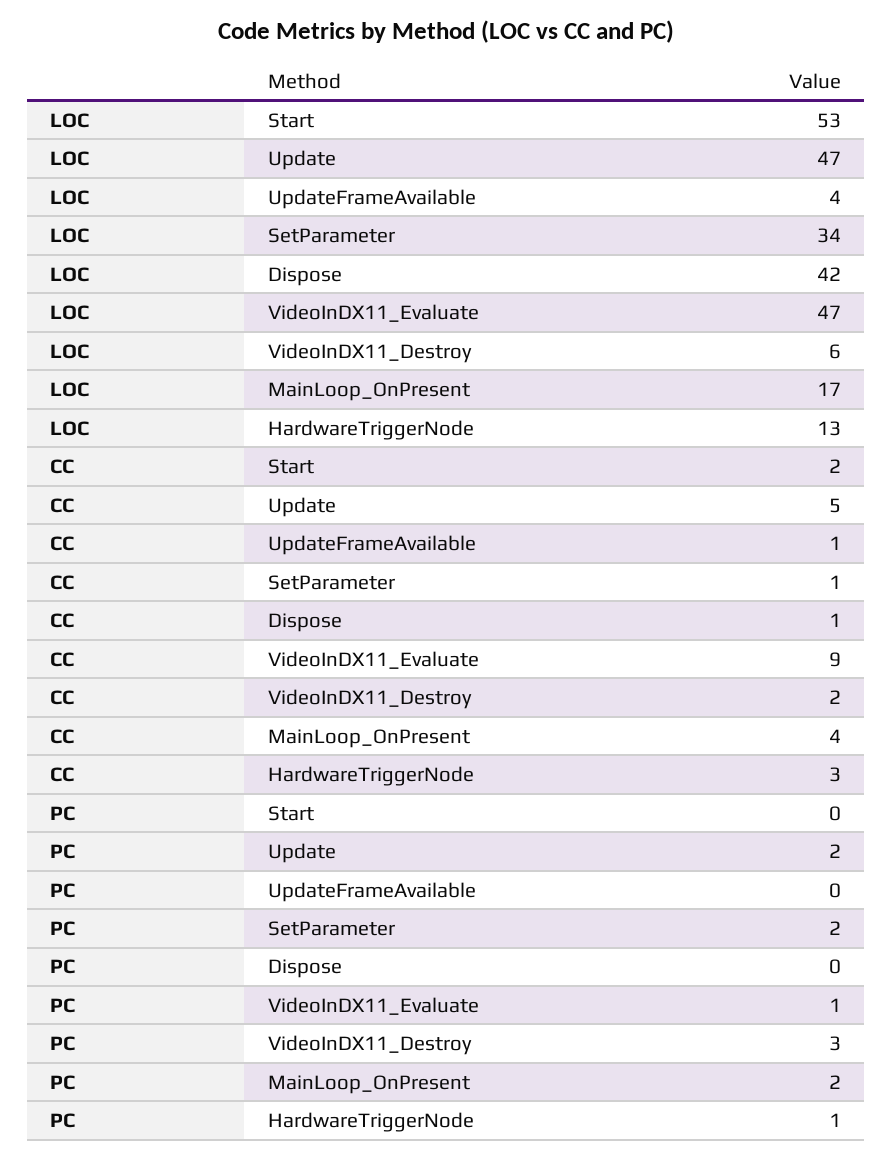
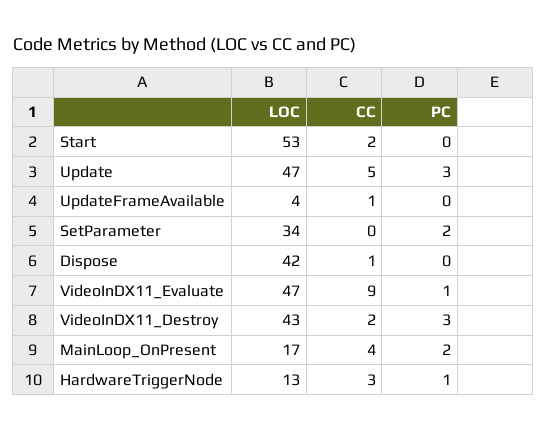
  {
    "LOC": {
      "Start": 53,
      "Update": 47,
      "UpdateFrameAvailable": 4,
      "SetParameter": 34,
      "Dispose": 42,
      "VideoInDX11_Evaluate": 47,
-     "VideoInDX11_Destroy": 6,
+     "VideoInDX11_Destroy": 43,
      "MainLoop_OnPresent": 17,
      "HardwareTriggerNode": 13
    },
    "CC": {
      "Start": 2,
      "Update": 5,
      "UpdateFrameAvailable": 1,
-     "SetParameter": 1,
+     "SetParameter": 0,
      "Dispose": 1,
      "VideoInDX11_Evaluate": 9,
      "VideoInDX11_Destroy": 2,
      "MainLoop_OnPresent": 4,
      "HardwareTriggerNode": 3
    },
    "PC": {
      "Start": 0,
-     "Update": 2,
+     "Update": 3,
      "UpdateFrameAvailable": 0,
      "SetParameter": 2,
      "Dispose": 0,
      "VideoInDX11_Evaluate": 1,
      "VideoInDX11_Destroy": 3,
      "MainLoop_OnPresent": 2,
      "HardwareTriggerNode": 1
    }
  }

